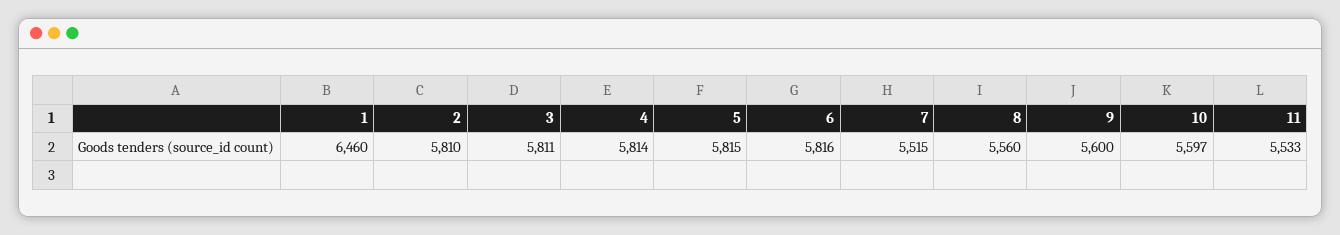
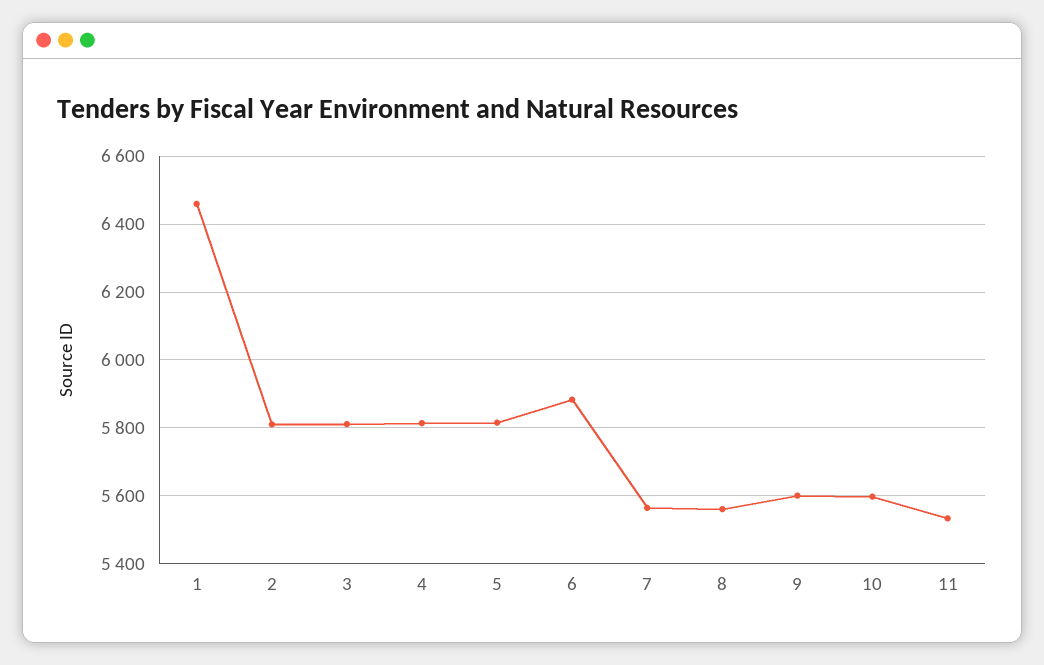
  {
    "1": 6460,
    "2": 5810,
    "3": 5811,
    "4": 5814,
    "5": 5815,
-   "6": 5816,
+   "6": 5880,
-   "7": 5515,
+   "7": 5560,
    "8": 5560,
    "9": 5600,
    "10": 5597,
    "11": 5533
  }

